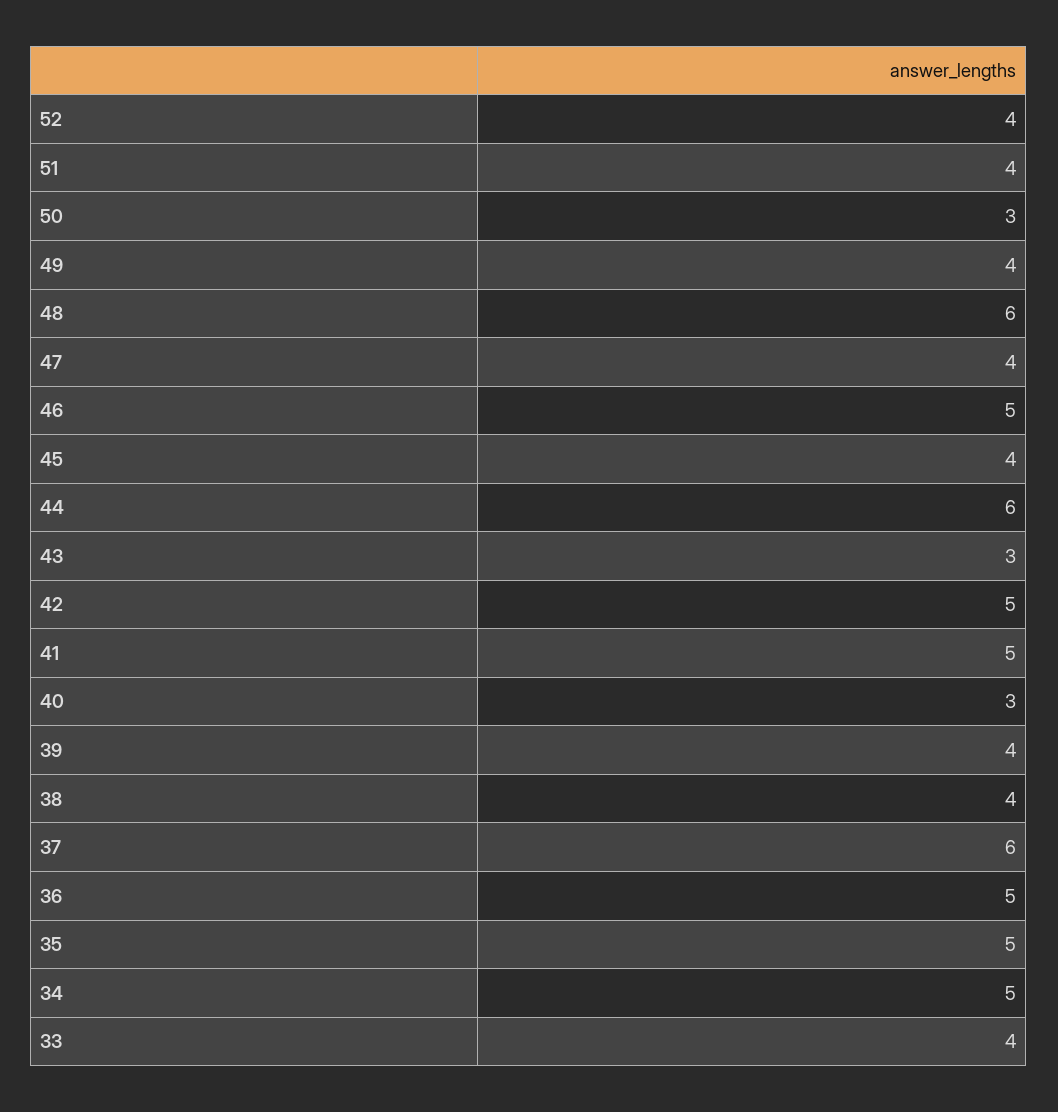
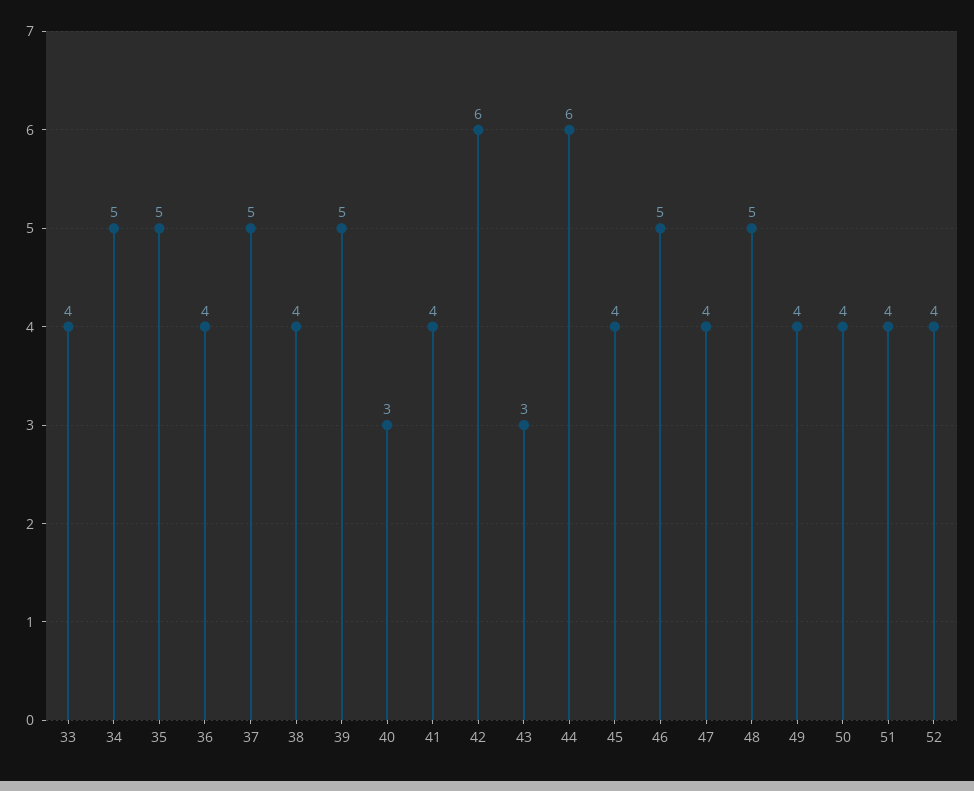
  {
    "52": 4,
    "51": 4,
-   "50": 3,
+   "50": 4,
    "49": 4,
-   "48": 6,
+   "48": 5,
    "47": 4,
    "46": 5,
    "45": 4,
    "44": 6,
    "43": 3,
-   "42": 5,
+   "42": 6,
-   "41": 5,
+   "41": 4,
    "40": 3,
-   "39": 4,
+   "39": 5,
    "38": 4,
-   "37": 6,
+   "37": 5,
-   "36": 5,
+   "36": 4,
    "35": 5,
    "34": 5,
    "33": 4
  }

